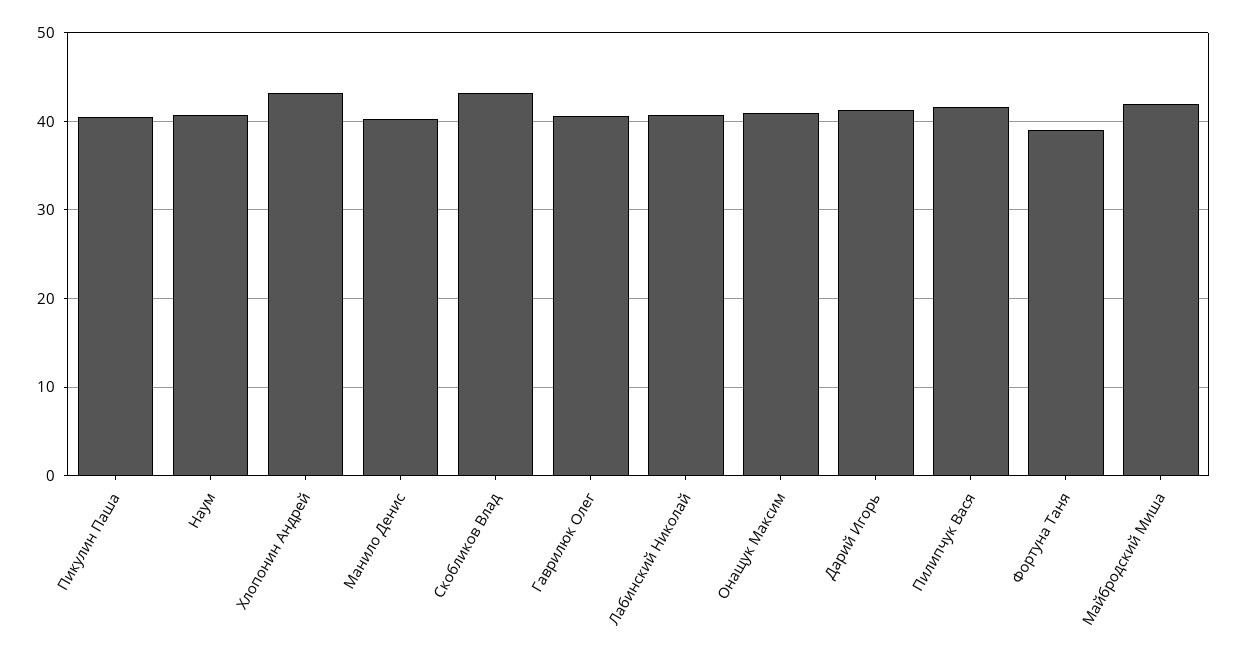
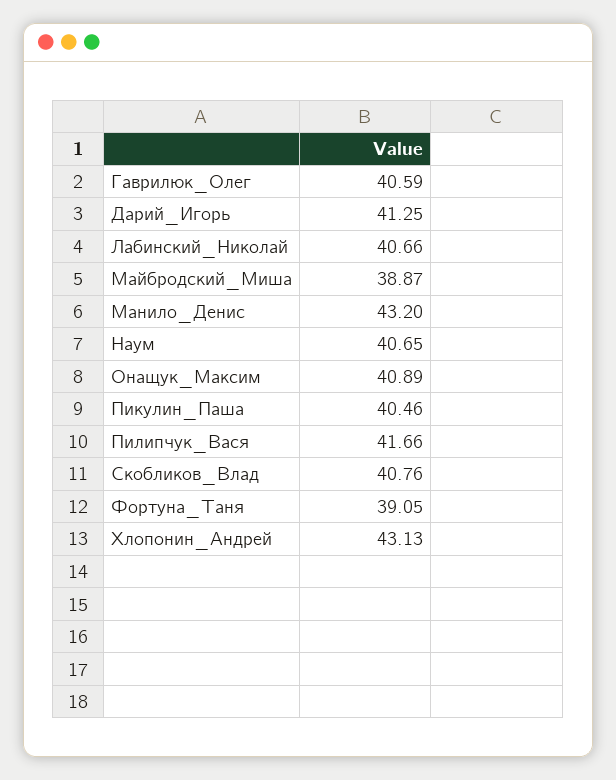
  {
    "Пикулин Паша": 40.46,
    "Наум": 40.65,
    "Хлопонин Андрей": 43.13,
-   "Манило Денис": 40,
+   "Манило Денис": 43.2,
-   "Скобликов Влад": 43,
+   "Скобликов Влад": 40.76,
    "Гаврилюк Олег": 40.59,
    "Лабинский Николай": 40.66,
    "Онащук Максим": 40.89,
    "Дарий Игорь": 41.25,
    "Пилипчук Вася": 41.66,
    "Фортуна Таня": 39.05,
-   "Майбродский Миша": 42
+   "Майбродский Миша": 38.87
  }

